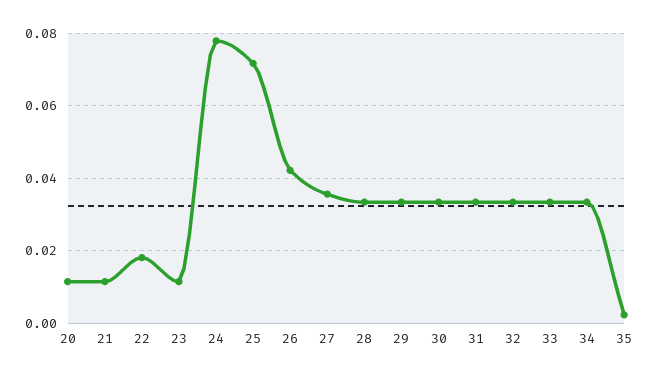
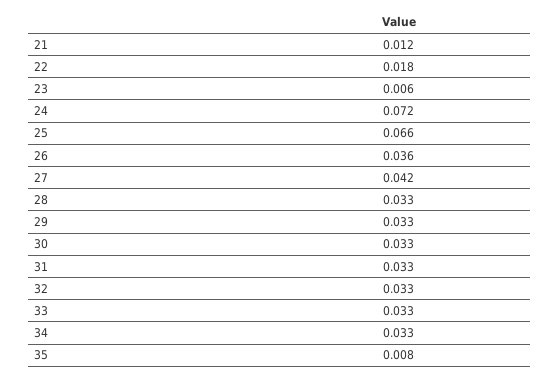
  {
-   "20": 0.012,
    "21": 0.012,
    "22": 0.018,
-   "23": 0.012,
+   "23": 0.006,
-   "24": 0.078,
+   "24": 0.072,
-   "25": 0.072,
+   "25": 0.066,
-   "26": 0.042,
+   "26": 0.036,
-   "27": 0.036,
+   "27": 0.042,
    "28": 0.033,
    "29": 0.033,
    "30": 0.033,
    "31": 0.033,
    "32": 0.033,
    "33": 0.033,
    "34": 0.033,
-   "35": 0.002
+   "35": 0.008
  }

